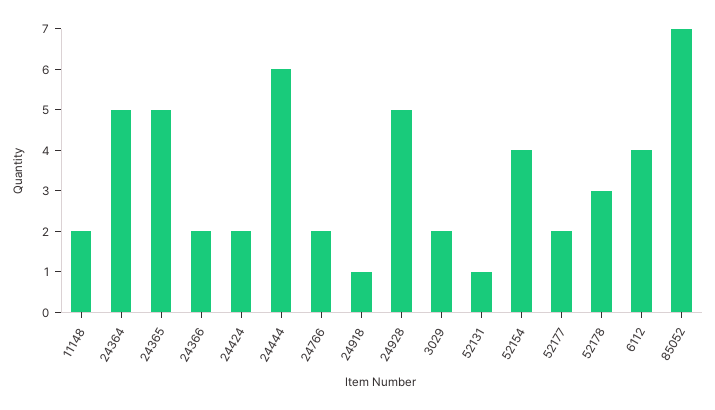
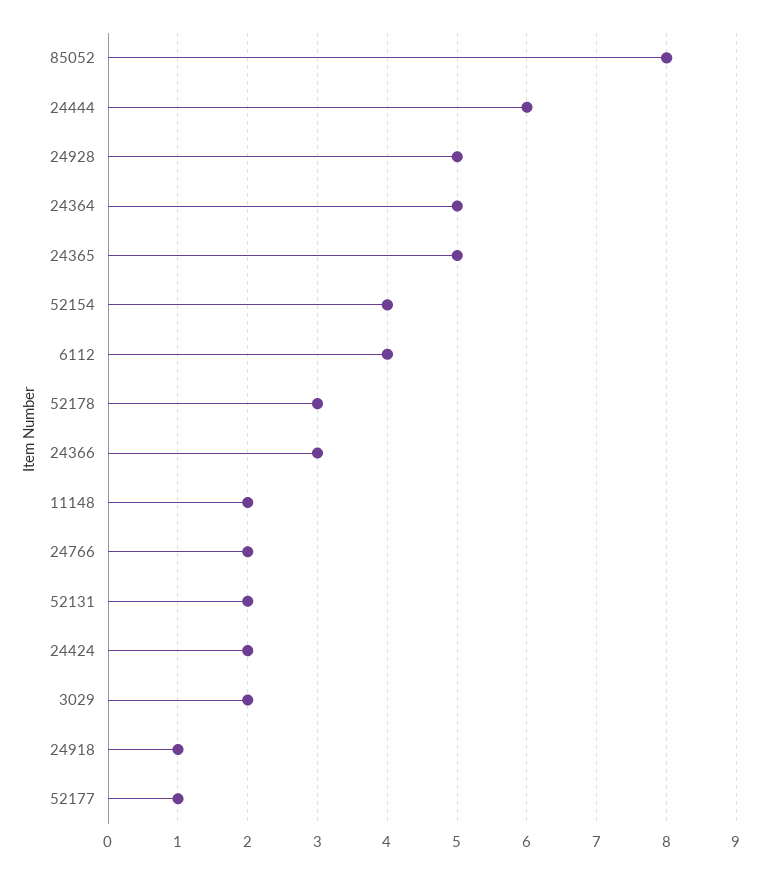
  {
    "11148": 2,
    "24364": 5,
    "24365": 5,
-   "24366": 2,
+   "24366": 3,
    "24424": 2,
    "24444": 6,
    "24766": 2,
    "24918": 1,
    "24928": 5,
    "3029": 2,
-   "52131": 1,
+   "52131": 2,
    "52154": 4,
-   "52177": 2,
+   "52177": 1,
    "52178": 3,
    "6112": 4,
-   "85052": 7
+   "85052": 8
  }

